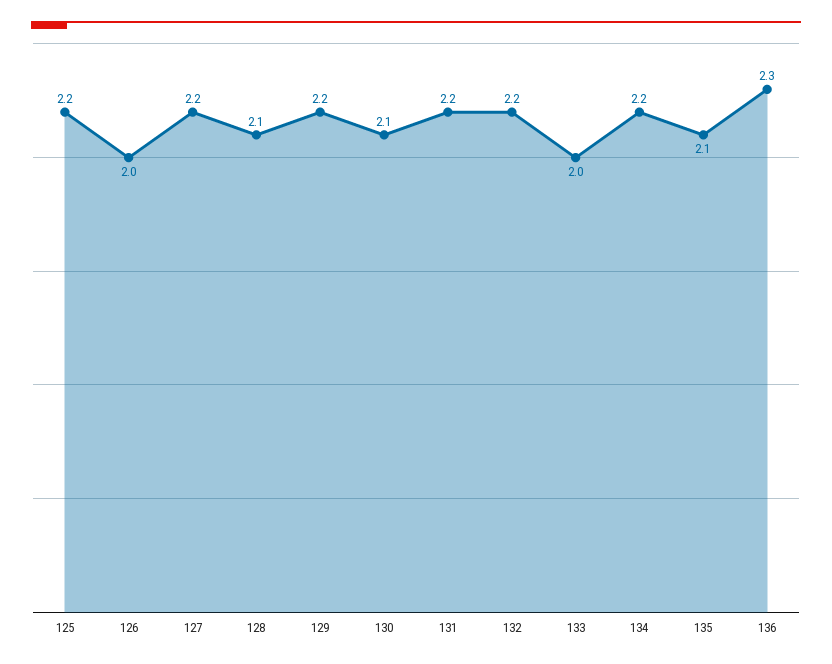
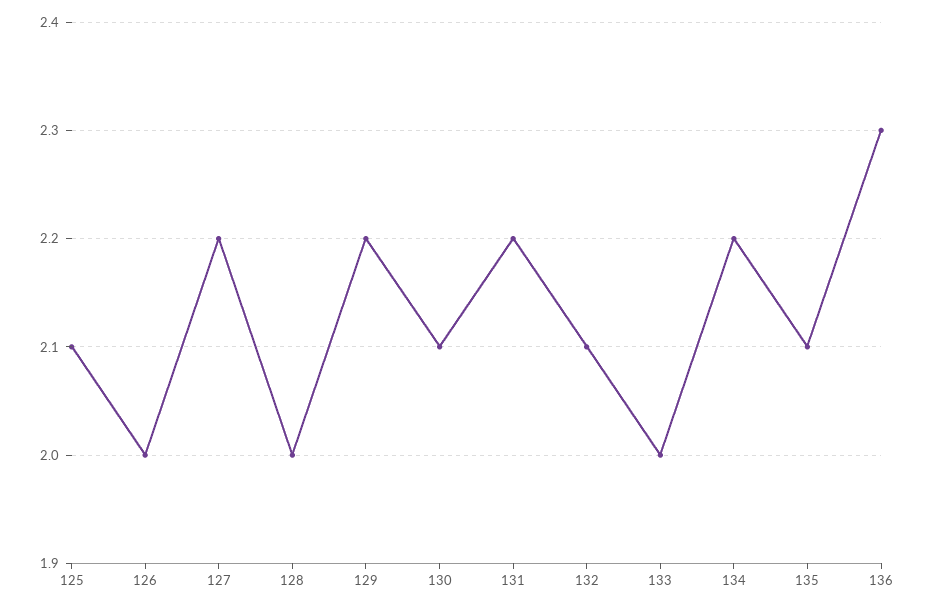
  {
-   "125": 2.2,
+   "125": 2.1,
    "126": 2,
    "127": 2.2,
-   "128": 2.1,
+   "128": 2,
    "129": 2.2,
    "130": 2.1,
    "131": 2.2,
-   "132": 2.2,
+   "132": 2.1,
    "133": 2,
    "134": 2.2,
    "135": 2.1,
    "136": 2.3
  }

